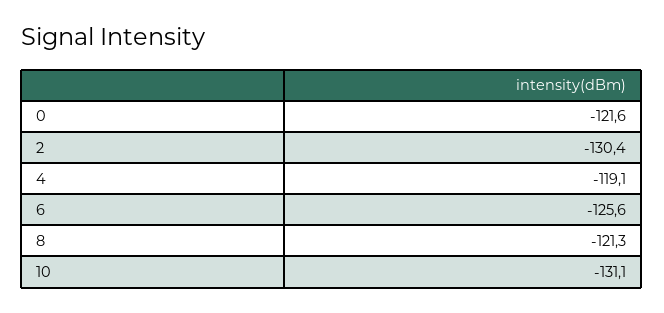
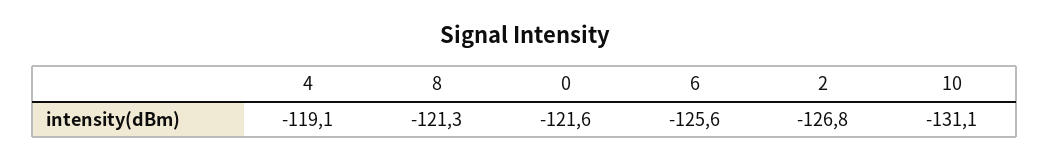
  {
    "0": -121.6,
-   "2": -130.4,
+   "2": -126.8,
    "4": -119.1,
    "6": -125.6,
    "8": -121.3,
    "10": -131.1
  }

